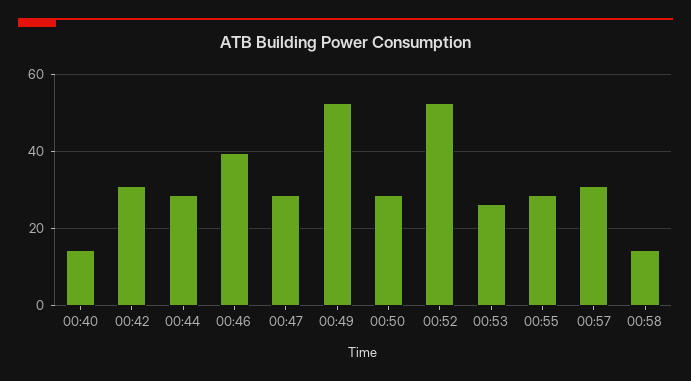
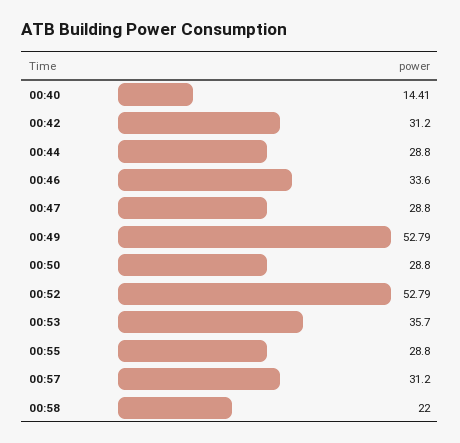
  {
    "00:40": 14.41,
    "00:42": 31.2,
    "00:44": 28.8,
-   "00:46": 40,
+   "00:46": 33.6,
    "00:47": 28.8,
    "00:49": 52.79,
    "00:50": 28.8,
    "00:52": 52.79,
-   "00:53": 26,
+   "00:53": 35.7,
    "00:55": 28.8,
    "00:57": 31.2,
-   "00:58": 14
+   "00:58": 22
  }

